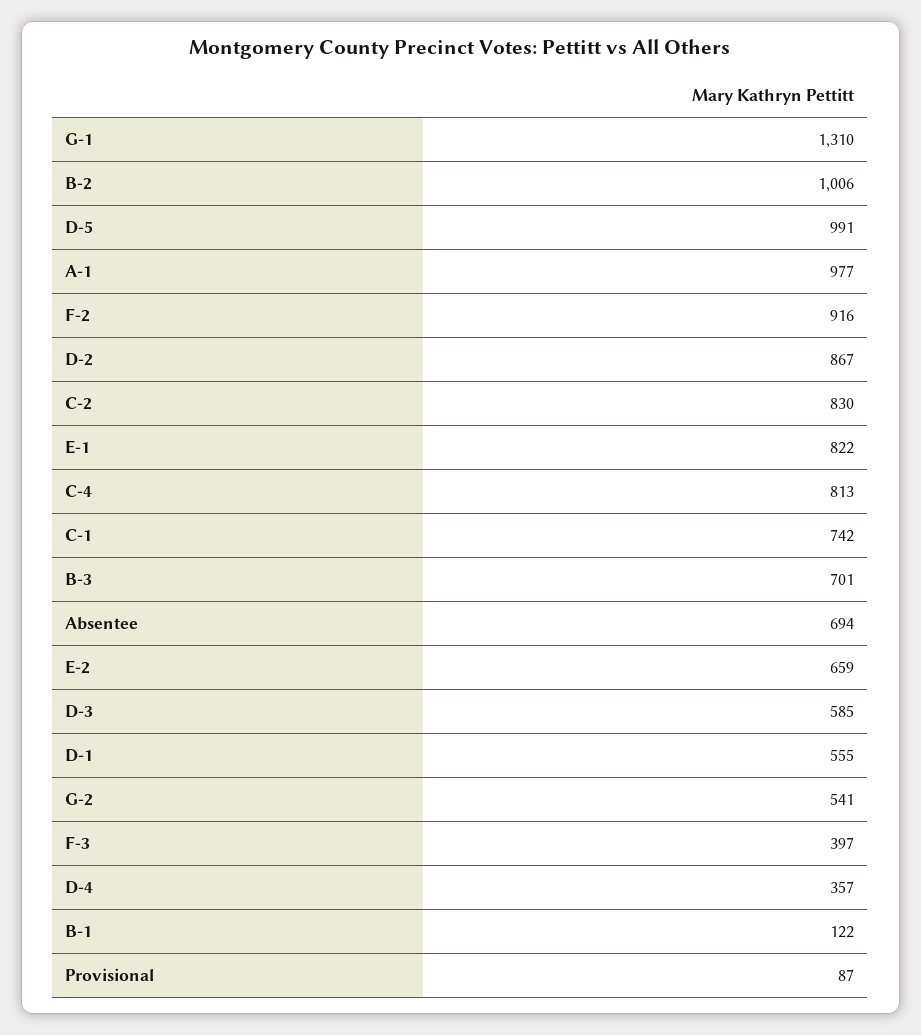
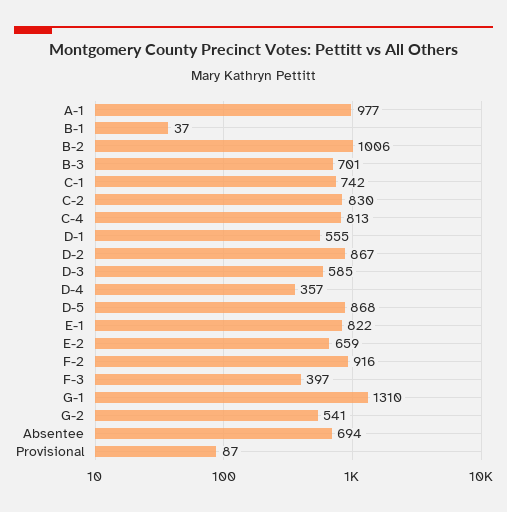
  {
    "G-1": 1310,
    "B-2": 1006,
-   "D-5": 991,
+   "D-5": 868,
    "A-1": 977,
    "F-2": 916,
    "D-2": 867,
    "C-2": 830,
    "E-1": 822,
    "C-4": 813,
    "C-1": 742,
    "B-3": 701,
    "Absentee": 694,
    "E-2": 659,
    "D-3": 585,
    "D-1": 555,
    "G-2": 541,
    "F-3": 397,
    "D-4": 357,
-   "B-1": 122,
+   "B-1": 37,
    "Provisional": 87
  }

